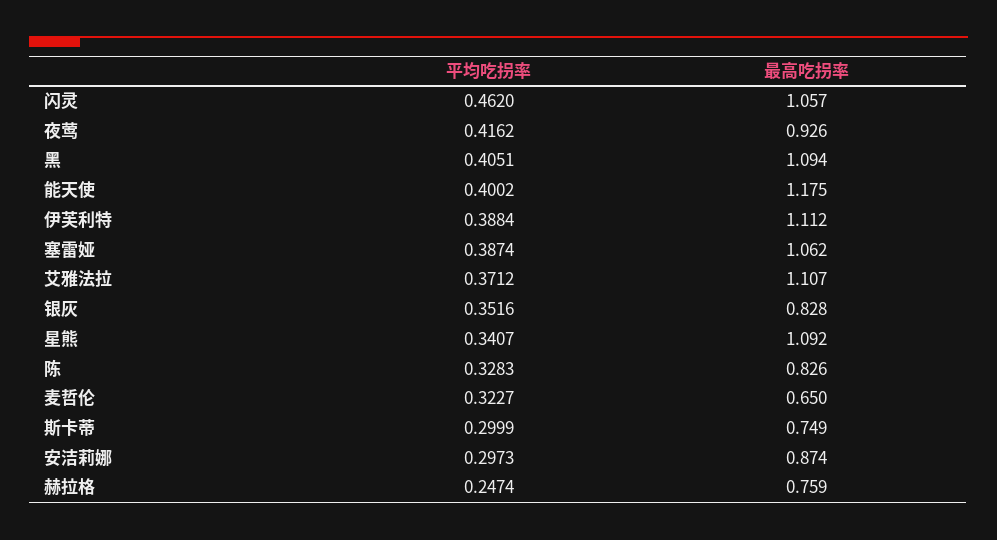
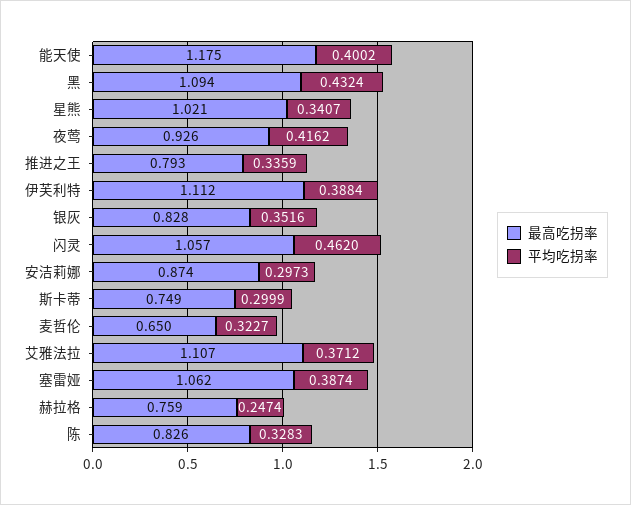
  {
    "平均吃拐率": {
      "闪灵": 0.462,
      "夜莺": 0.4162,
-     "黑": 0.4051,
+     "黑": 0.4324,
      "能天使": 0.4002,
      "伊芙利特": 0.3884,
      "塞雷娅": 0.3874,
      "艾雅法拉": 0.3712,
      "银灰": 0.3516,
      "星熊": 0.3407,
      "陈": 0.3283,
      "麦哲伦": 0.3227,
      "斯卡蒂": 0.2999,
      "安洁莉娜": 0.2973,
-     "赫拉格": 0.2474
+     "赫拉格": 0.2474,
+     "推进之王": 0.3359
    },
    "最高吃拐率": {
      "闪灵": 1.057,
      "夜莺": 0.926,
      "黑": 1.094,
      "能天使": 1.175,
      "伊芙利特": 1.112,
      "塞雷娅": 1.062,
      "艾雅法拉": 1.107,
      "银灰": 0.828,
-     "星熊": 1.092,
+     "星熊": 1.021,
      "陈": 0.826,
      "麦哲伦": 0.65,
      "斯卡蒂": 0.749,
      "安洁莉娜": 0.874,
-     "赫拉格": 0.759
+     "赫拉格": 0.759,
+     "推进之王": 0.793
    }
  }

